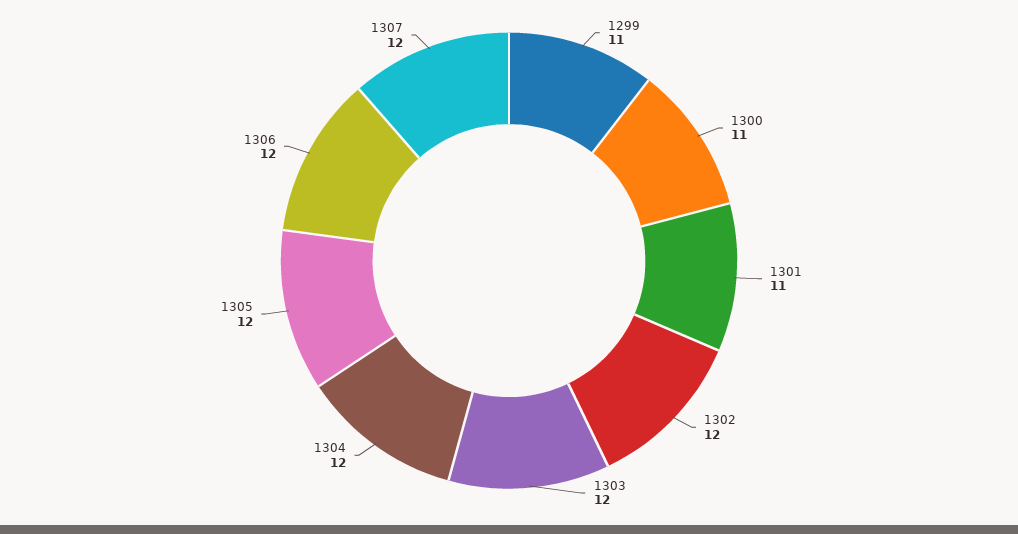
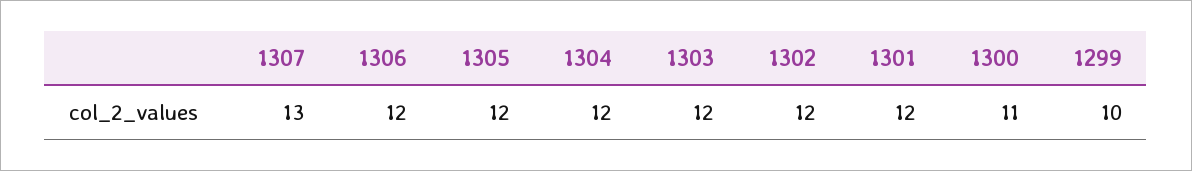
  {
-   "1299": 11,
+   "1299": 10,
    "1300": 11,
-   "1301": 11,
+   "1301": 12,
    "1302": 12,
    "1303": 12,
    "1304": 12,
    "1305": 12,
    "1306": 12,
-   "1307": 12
+   "1307": 13
  }

